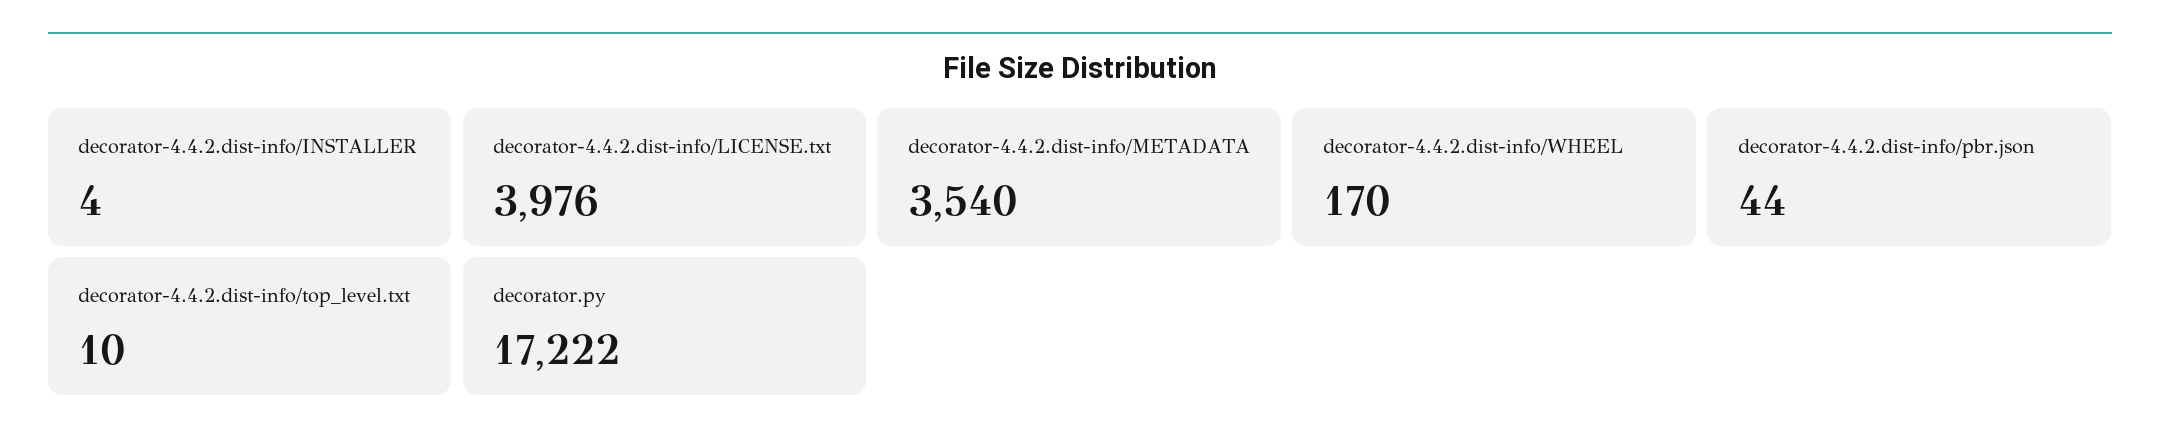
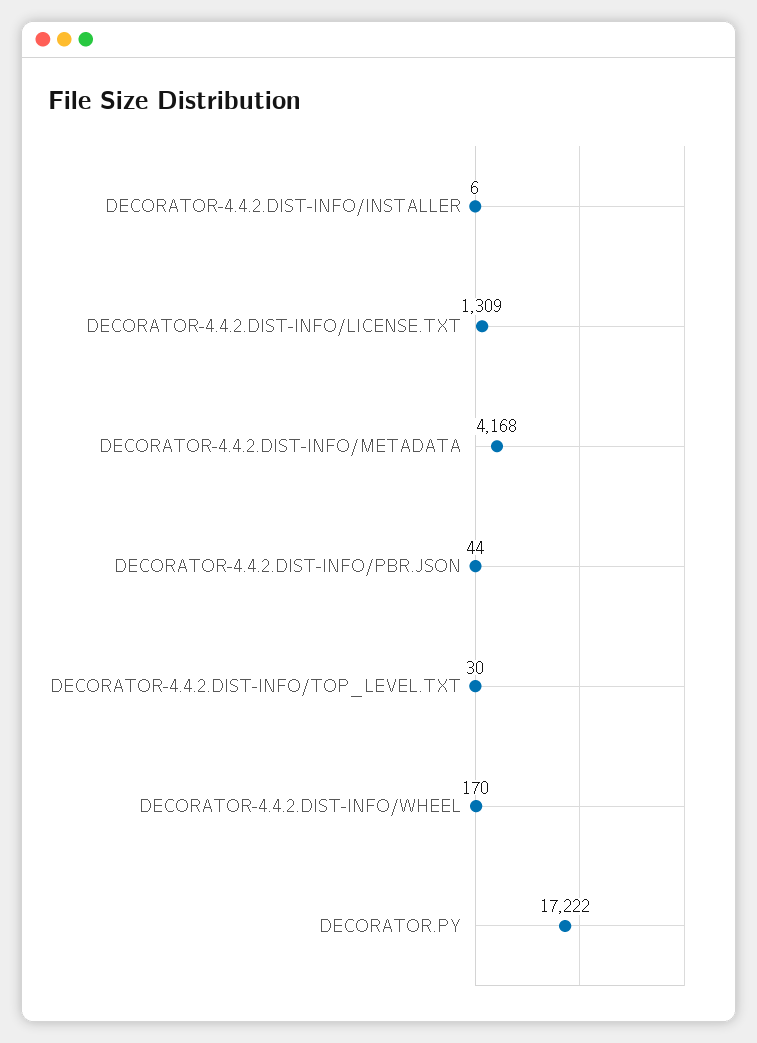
  {
-   "decorator-4.4.2.dist-info/INSTALLER": 4,
+   "decorator-4.4.2.dist-info/INSTALLER": 6,
-   "decorator-4.4.2.dist-info/LICENSE.txt": 3976,
+   "decorator-4.4.2.dist-info/LICENSE.txt": 1309,
-   "decorator-4.4.2.dist-info/METADATA": 3540,
+   "decorator-4.4.2.dist-info/METADATA": 4168,
    "decorator-4.4.2.dist-info/WHEEL": 170,
    "decorator-4.4.2.dist-info/pbr.json": 44,
-   "decorator-4.4.2.dist-info/top_level.txt": 10,
+   "decorator-4.4.2.dist-info/top_level.txt": 30,
    "decorator.py": 17222
  }

